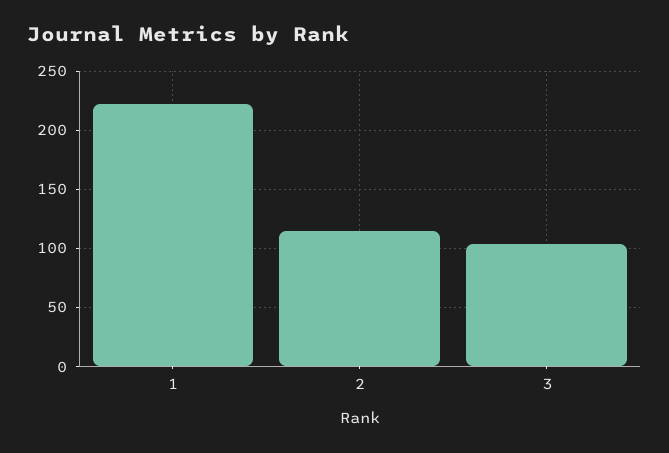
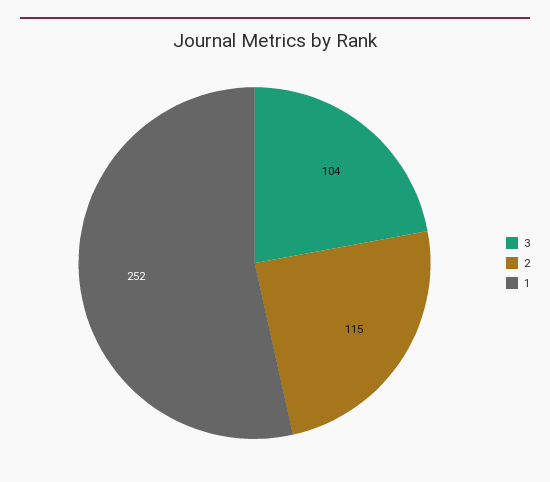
  {
-   "1": 220,
+   "1": 252,
    "2": 115,
    "3": 104
  }

